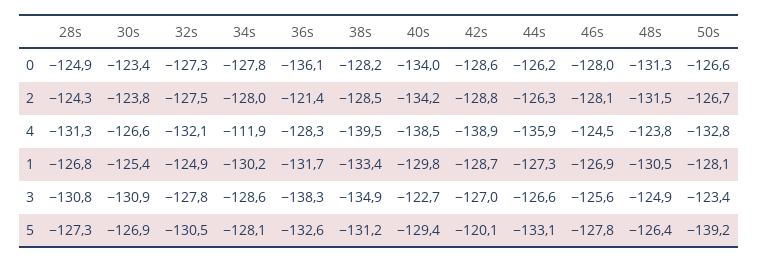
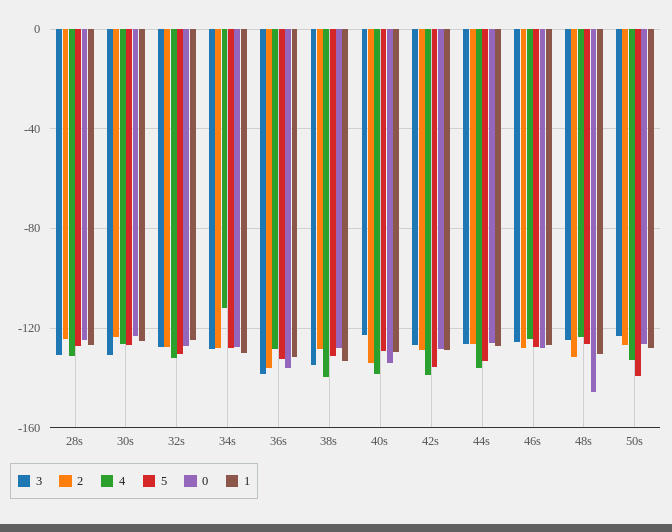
  {
    "0": {
      "28s": -124.9,
      "30s": -123.4,
      "32s": -127.3,
      "34s": -127.8,
      "36s": -136.1,
      "38s": -128.2,
      "40s": -134,
      "42s": -128.6,
      "44s": -126.2,
      "46s": -128,
-     "48s": -131.3,
+     "48s": -145,
      "50s": -126.6
    },
    "2": {
      "28s": -124.3,
      "30s": -123.8,
      "32s": -127.5,
      "34s": -128,
-     "36s": -121.4,
+     "36s": -135,
      "38s": -128.5,
      "40s": -134.2,
      "42s": -128.8,
      "44s": -126.3,
      "46s": -128.1,
      "48s": -131.5,
      "50s": -126.7
    },
    "4": {
      "28s": -131.3,
      "30s": -126.6,
      "32s": -132.1,
      "34s": -111.9,
      "36s": -128.3,
      "38s": -139.5,
      "40s": -138.5,
      "42s": -138.9,
      "44s": -135.9,
      "46s": -124.5,
      "48s": -123.8,
      "50s": -132.8
    },
    "1": {
      "28s": -126.8,
      "30s": -125.4,
      "32s": -124.9,
      "34s": -130.2,
      "36s": -131.7,
      "38s": -133.4,
      "40s": -129.8,
      "42s": -128.7,
      "44s": -127.3,
      "46s": -126.9,
      "48s": -130.5,
      "50s": -128.1
    },
    "3": {
      "28s": -130.8,
      "30s": -130.9,
      "32s": -127.8,
      "34s": -128.6,
      "36s": -138.3,
      "38s": -134.9,
      "40s": -122.7,
      "42s": -127,
      "44s": -126.6,
      "46s": -125.6,
      "48s": -124.9,
      "50s": -123.4
    },
    "5": {
      "28s": -127.3,
      "30s": -126.9,
      "32s": -130.5,
      "34s": -128.1,
      "36s": -132.6,
      "38s": -131.2,
      "40s": -129.4,
-     "42s": -120.1,
+     "42s": -135,
      "44s": -133.1,
      "46s": -127.8,
      "48s": -126.4,
      "50s": -139.2
    }
  }

